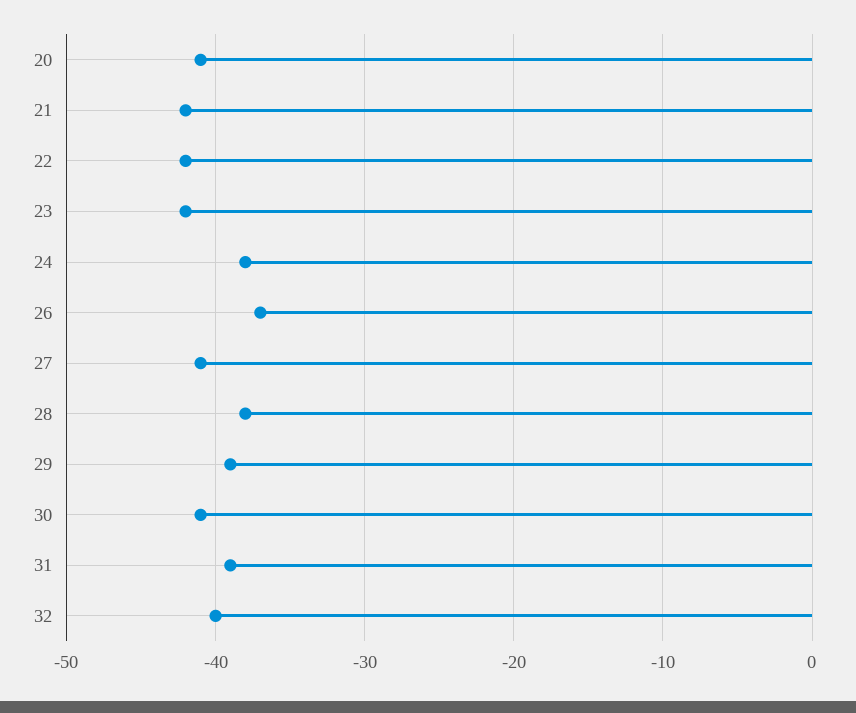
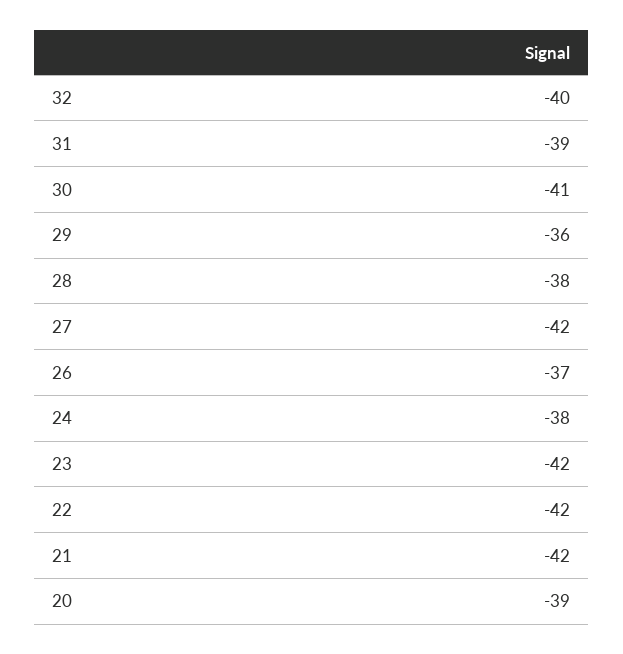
  {
-   "20": -41,
+   "20": -39,
    "21": -42,
    "22": -42,
    "23": -42,
    "24": -38,
    "26": -37,
-   "27": -41,
+   "27": -42,
    "28": -38,
-   "29": -39,
+   "29": -36,
    "30": -41,
    "31": -39,
    "32": -40
  }

